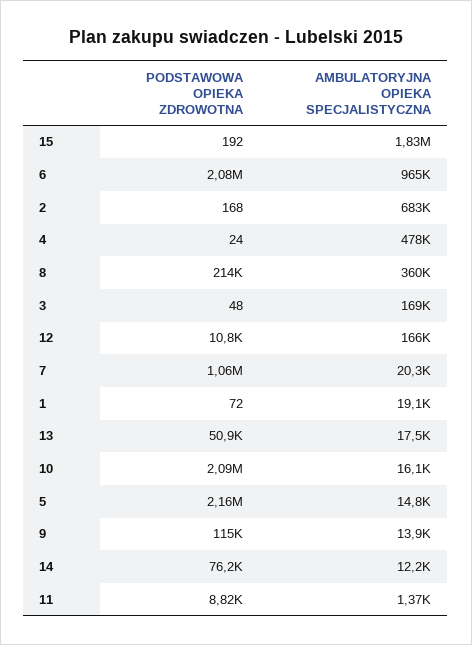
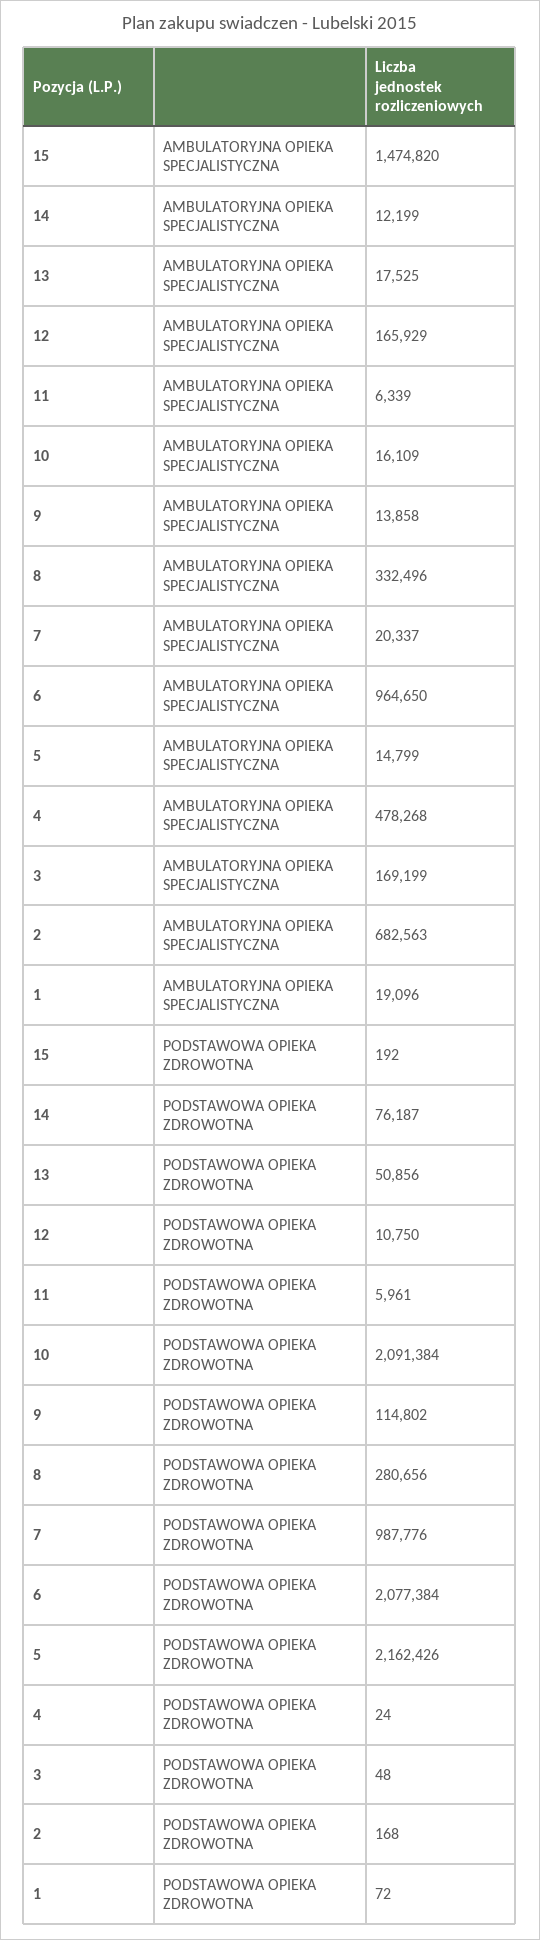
  {
    "PODSTAWOWA OPIEKA ZDROWOTNA": {
      "15": 192,
      "6": 2077384,
      "2": 168,
      "4": 24,
-     "8": 214000,
+     "8": 280656,
      "3": 48,
      "12": 10750,
-     "7": 1060000,
+     "7": 987776,
      "1": 72,
      "13": 50856,
      "10": 2091384,
      "5": 2162426,
      "9": 114802,
      "14": 76187,
-     "11": 8820
+     "11": 5961
    },
    "AMBULATORYJNA OPIEKA SPECJALISTYCZNA": {
-     "15": 1830000,
+     "15": 1474820,
      "6": 964650,
      "2": 682563,
      "4": 478268,
-     "8": 360000,
+     "8": 332496,
      "3": 169199,
      "12": 165929,
      "7": 20337,
      "1": 19096,
      "13": 17525,
      "10": 16109,
      "5": 14799,
      "9": 13858,
      "14": 12199,
-     "11": 1370
+     "11": 6339
    }
  }

